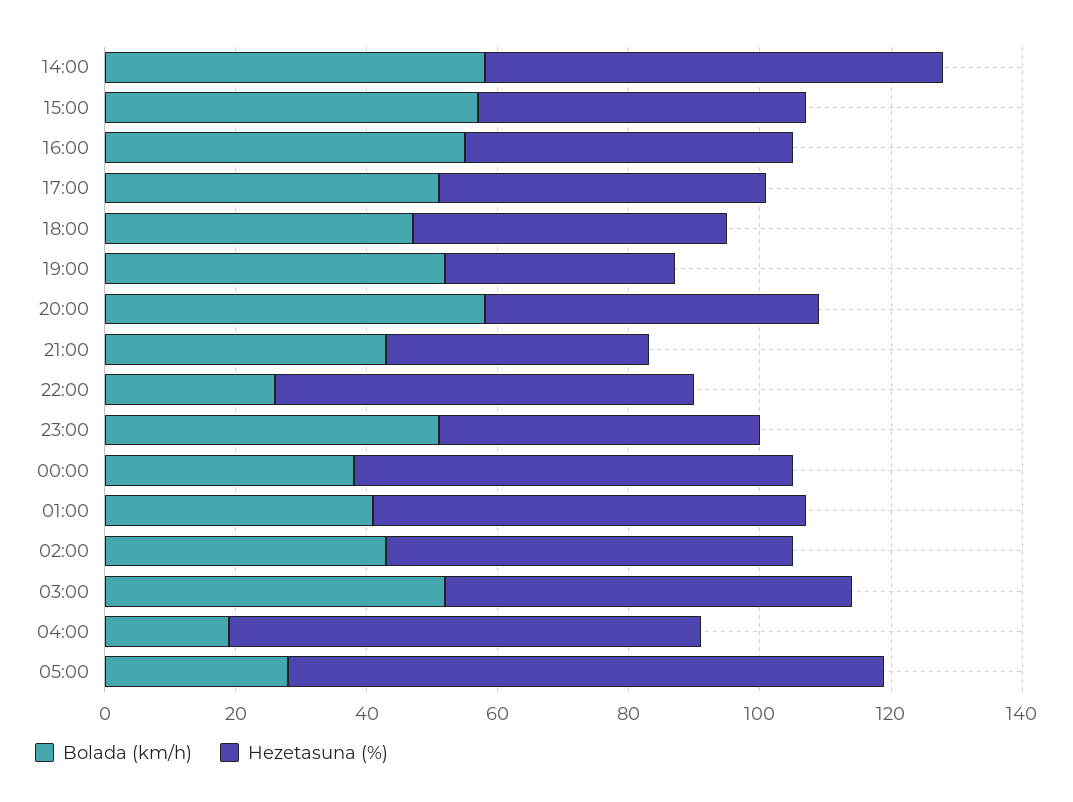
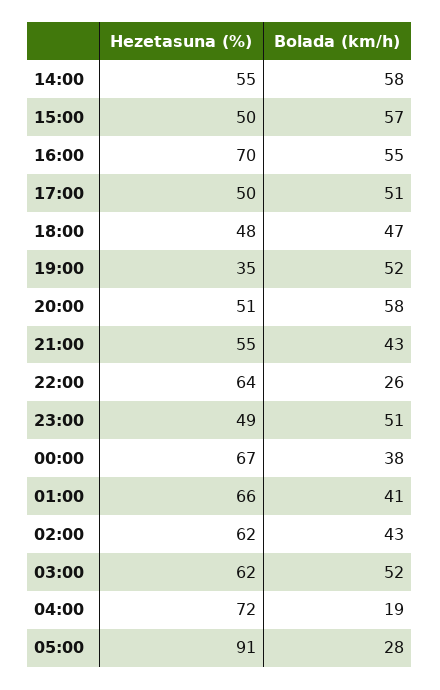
  {
    "Bolada (km/h)": {
      "14:00": 58,
      "15:00": 57,
      "16:00": 55,
      "17:00": 51,
      "18:00": 47,
      "19:00": 52,
      "20:00": 58,
      "21:00": 43,
      "22:00": 26,
      "23:00": 51,
      "00:00": 38,
      "01:00": 41,
      "02:00": 43,
      "03:00": 52,
      "04:00": 19,
      "05:00": 28
    },
    "Hezetasuna (%)": {
-     "14:00": 70,
+     "14:00": 55,
      "15:00": 50,
-     "16:00": 50,
+     "16:00": 70,
      "17:00": 50,
      "18:00": 48,
      "19:00": 35,
      "20:00": 51,
-     "21:00": 40,
+     "21:00": 55,
      "22:00": 64,
      "23:00": 49,
      "00:00": 67,
      "01:00": 66,
      "02:00": 62,
      "03:00": 62,
      "04:00": 72,
      "05:00": 91
    }
  }

